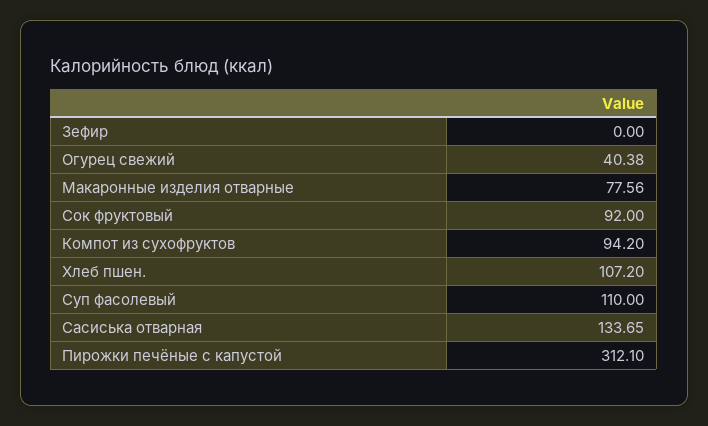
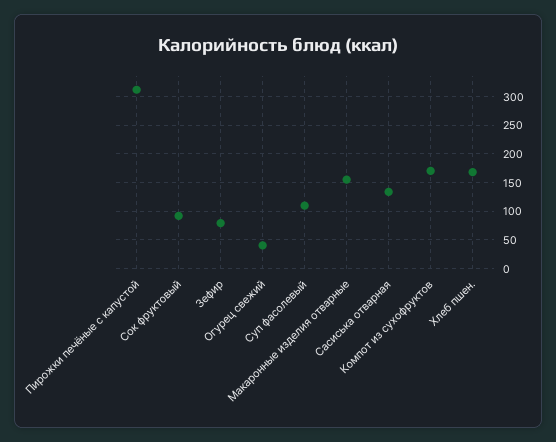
  {
-   "Зефир": 0,
+   "Зефир": 75,
    "Огурец свежий": 40.38,
-   "Макаронные изделия отварные": 77.56,
+   "Макаронные изделия отварные": 150,
    "Сок фруктовый": 92,
-   "Компот из сухофруктов": 94.2,
+   "Компот из сухофруктов": 175,
-   "Хлеб пшен.": 107.2,
+   "Хлеб пшен.": 175,
    "Суп фасолевый": 110,
    "Сасиська отварная": 133.65,
    "Пирожки печёные с капустой": 312.1
  }

